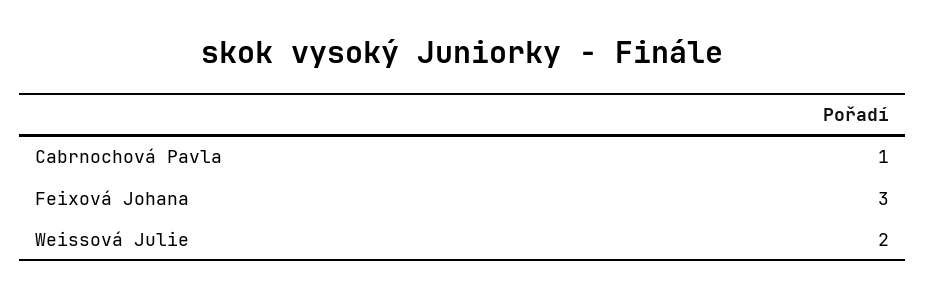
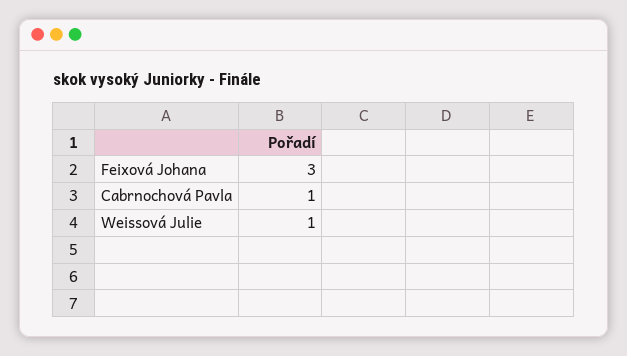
  {
    "Cabrnochová Pavla": 1,
    "Feixová Johana": 3,
-   "Weissová Julie": 2
+   "Weissová Julie": 1
  }

